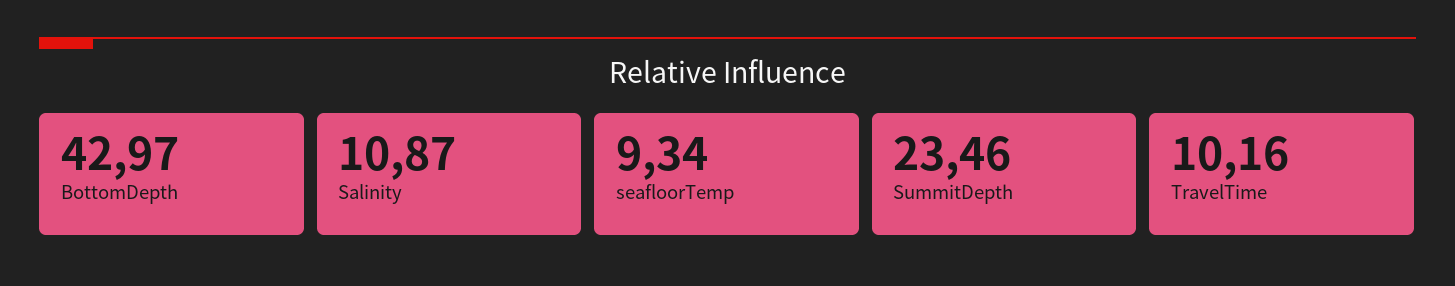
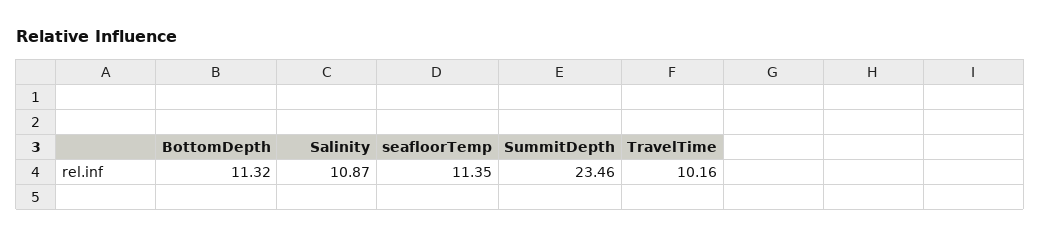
  {
-   "BottomDepth": 42.97,
+   "BottomDepth": 11.32,
    "Salinity": 10.87,
-   "seafloorTemp": 9.34,
+   "seafloorTemp": 11.35,
    "SummitDepth": 23.46,
    "TravelTime": 10.16
  }

